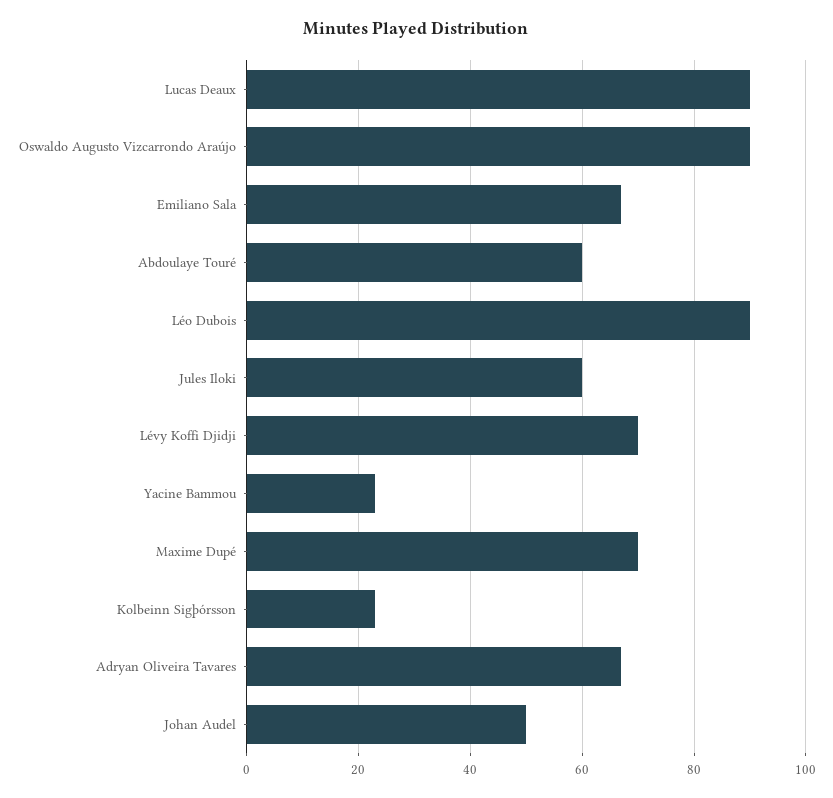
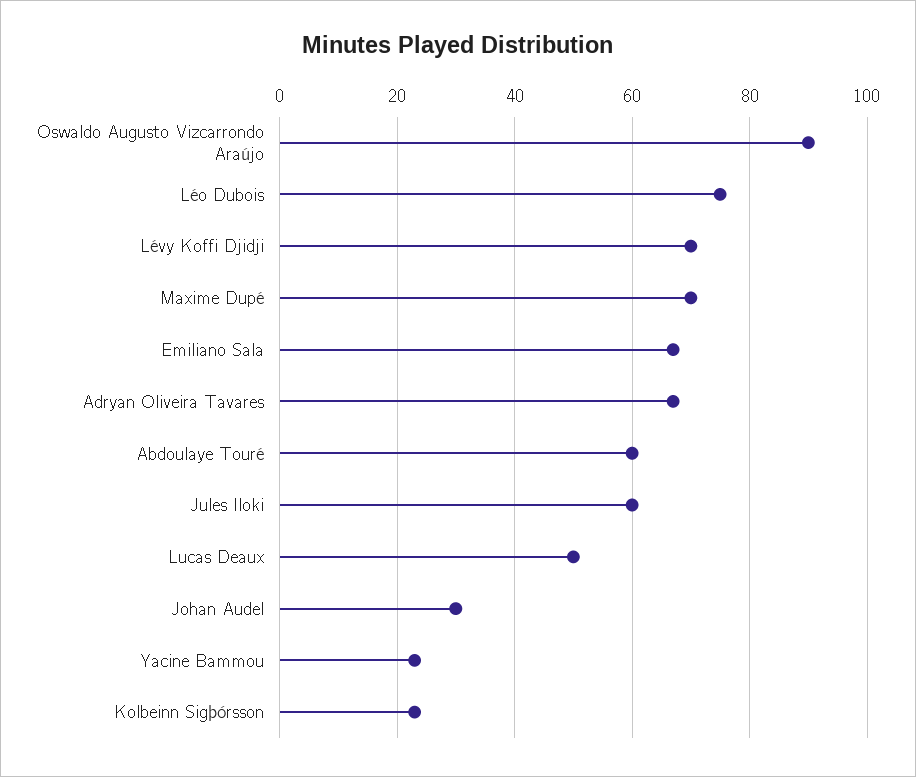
  {
-   "Lucas Deaux": 90,
+   "Lucas Deaux": 50,
    "Oswaldo Augusto Vizcarrondo Araújo": 90,
    "Emiliano Sala": 65,
    "Abdoulaye Touré": 60,
-   "Léo Dubois": 90,
+   "Léo Dubois": 75,
    "Jules Iloki": 60,
    "Lévy Koffi Djidji": 70,
    "Yacine Bammou": 25,
    "Maxime Dupé": 70,
    "Kolbeinn Sigþórsson": 25,
    "Adryan Oliveira Tavares": 65,
-   "Johan Audel": 50
+   "Johan Audel": 30
  }

